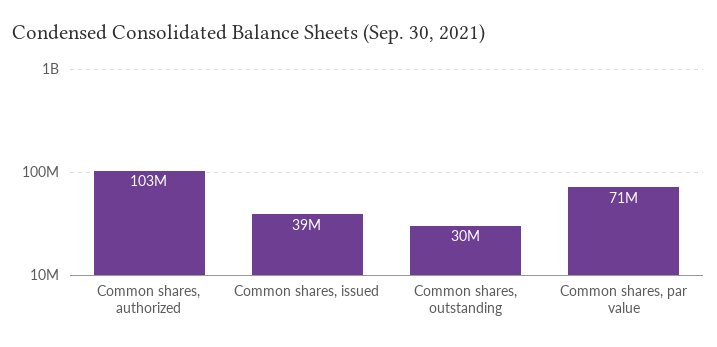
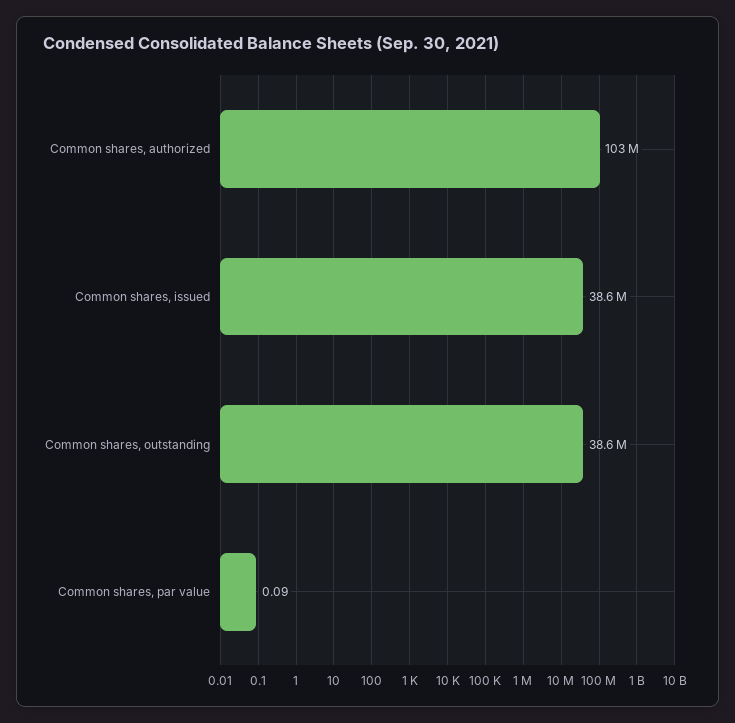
  {
    "Common shares, authorized": 103000000,
    "Common shares, issued": 38600000,
-   "Common shares, outstanding": 30000000,
+   "Common shares, outstanding": 38600000,
-   "Common shares, par value": 71000000
+   "Common shares, par value": 0.09
  }

